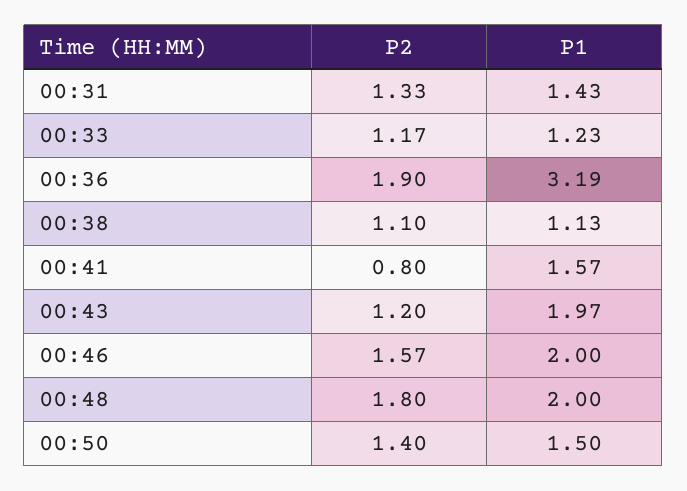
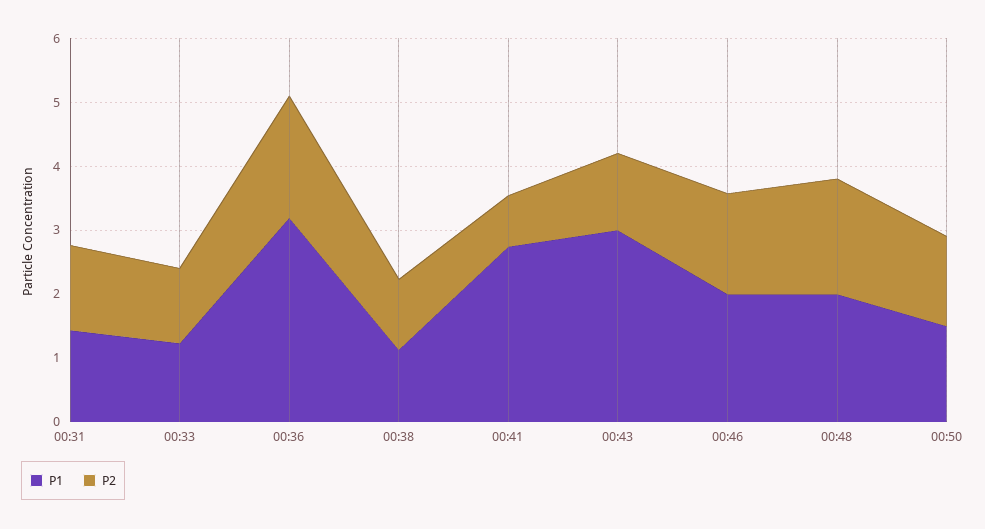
  {
    "P2": {
      "00:31": 1.33,
      "00:33": 1.17,
      "00:36": 1.9,
      "00:38": 1.1,
      "00:41": 0.8,
      "00:43": 1.2,
      "00:46": 1.57,
      "00:48": 1.8,
      "00:50": 1.4
    },
    "P1": {
      "00:31": 1.43,
      "00:33": 1.23,
      "00:36": 3.19,
      "00:38": 1.13,
-     "00:41": 1.57,
+     "00:41": 2.8,
-     "00:43": 1.97,
+     "00:43": 3,
      "00:46": 2,
      "00:48": 2,
      "00:50": 1.5
    }
  }

